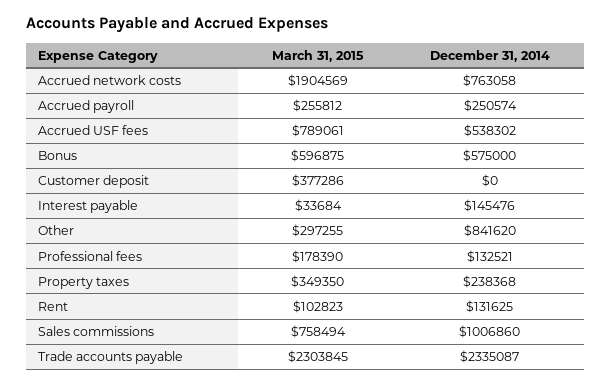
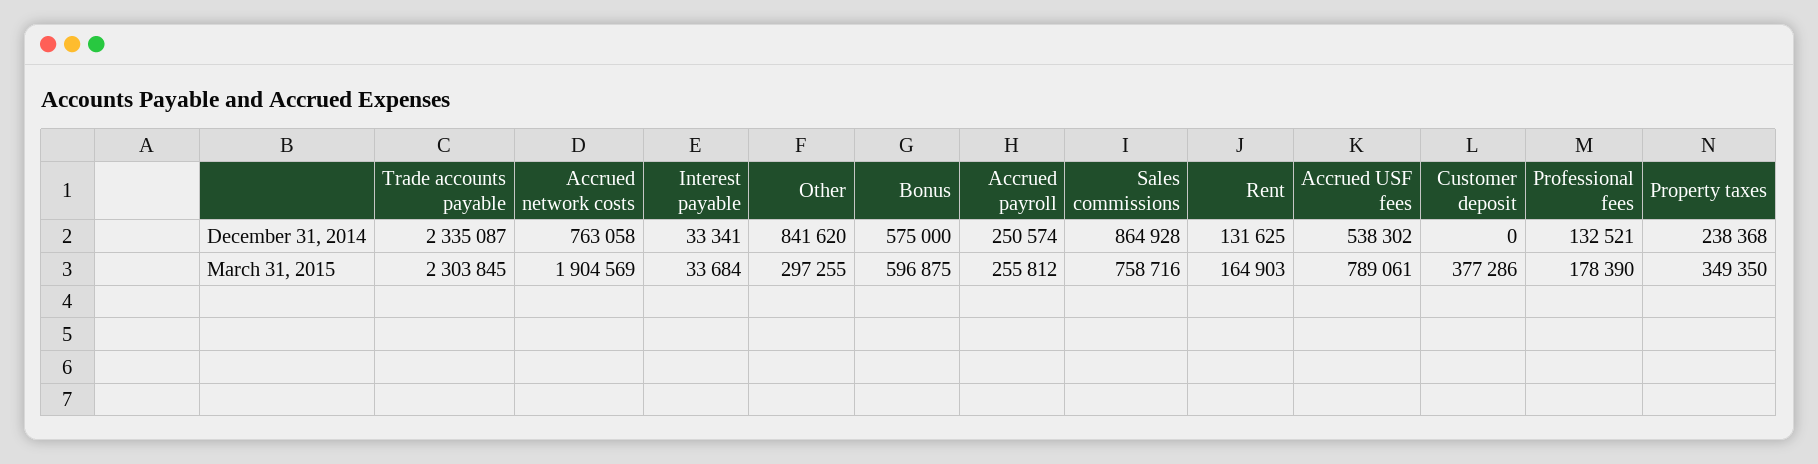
  {
    "March 31, 2015": {
      "Accrued network costs": 1904569,
      "Accrued payroll": 255812,
      "Accrued USF fees": 789061,
      "Bonus": 596875,
      "Customer deposit": 377286,
      "Interest payable": 33684,
      "Other": 297255,
      "Professional fees": 178390,
      "Property taxes": 349350,
-     "Rent": 102823,
+     "Rent": 164903,
-     "Sales commissions": 758494,
+     "Sales commissions": 758716,
      "Trade accounts payable": 2303845
    },
    "December 31, 2014": {
      "Accrued network costs": 763058,
      "Accrued payroll": 250574,
      "Accrued USF fees": 538302,
      "Bonus": 575000,
      "Customer deposit": 0,
-     "Interest payable": 145476,
+     "Interest payable": 33341,
      "Other": 841620,
      "Professional fees": 132521,
      "Property taxes": 238368,
      "Rent": 131625,
-     "Sales commissions": 1006860,
+     "Sales commissions": 864928,
      "Trade accounts payable": 2335087
    }
  }

